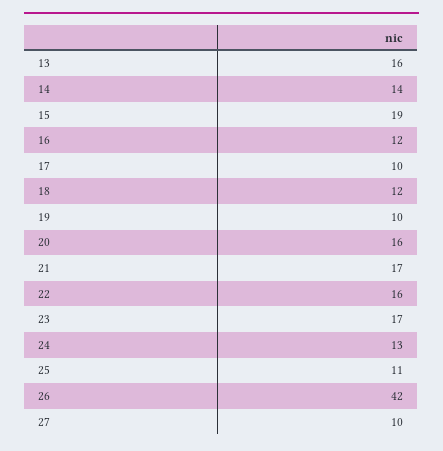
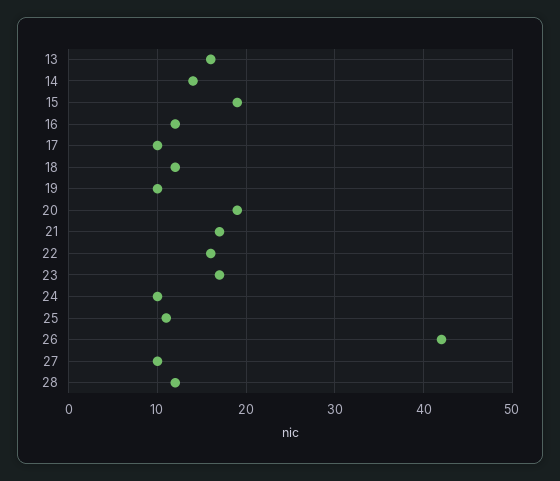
  {
    "13": 16,
    "14": 14,
    "15": 19,
    "16": 12,
    "17": 10,
    "18": 12,
    "19": 10,
-   "20": 16,
+   "20": 19,
    "21": 17,
    "22": 16,
    "23": 17,
-   "24": 13,
+   "24": 10,
    "25": 11,
    "26": 42,
-   "27": 10
+   "27": 10,
+   "28": 12
  }

